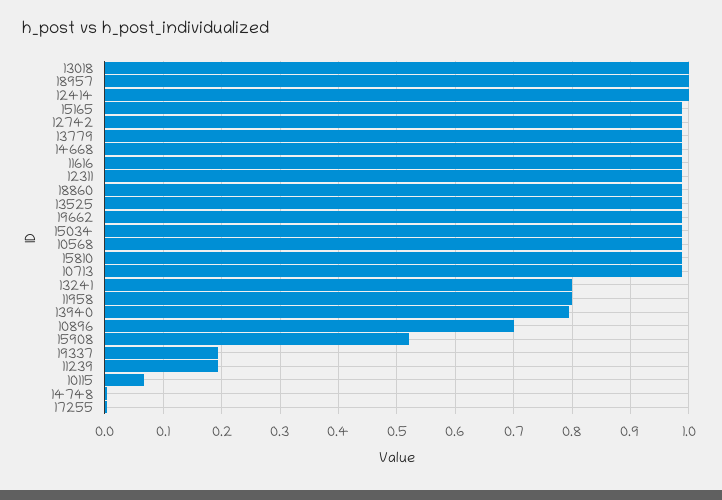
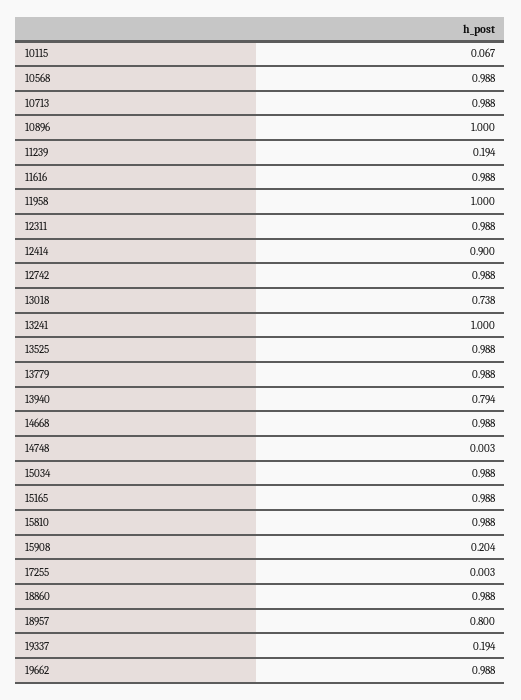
  {
-   "13018": 1,
+   "13018": 0.738,
-   "18957": 1,
+   "18957": 0.8,
-   "12414": 1,
+   "12414": 0.9,
    "15165": 0.988,
    "12742": 0.988,
    "13779": 0.988,
    "14668": 0.988,
    "11616": 0.988,
    "12311": 0.988,
    "18860": 0.988,
    "13525": 0.988,
    "19662": 0.988,
    "15034": 0.988,
    "10568": 0.988,
    "15810": 0.988,
    "10713": 0.988,
-   "13241": 0.8,
+   "13241": 1,
-   "11958": 0.8,
+   "11958": 1,
    "13940": 0.794,
-   "10896": 0.7,
+   "10896": 1,
-   "15908": 0.52,
+   "15908": 0.204,
    "19337": 0.194,
    "11239": 0.194,
    "10115": 0.067,
    "14748": 0.003,
    "17255": 0.003
  }

